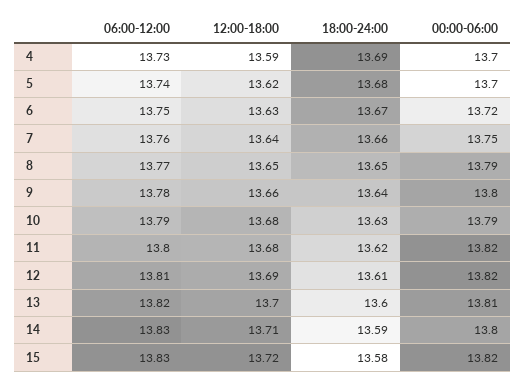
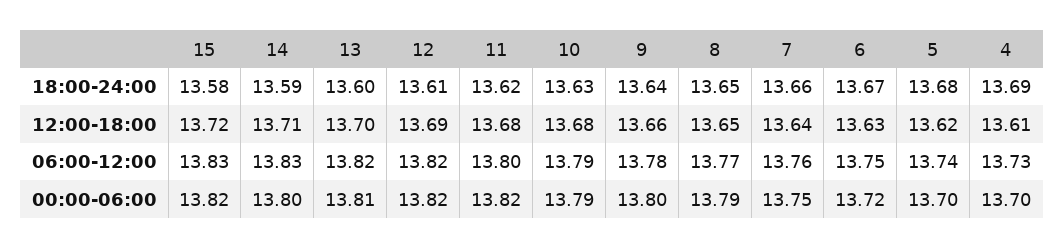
  {
    "06:00-12:00": {
      "4": 13.73,
      "5": 13.74,
      "6": 13.75,
      "7": 13.76,
      "8": 13.77,
      "9": 13.78,
      "10": 13.79,
      "11": 13.8,
-     "12": 13.81,
+     "12": 13.82,
      "13": 13.82,
      "14": 13.83,
      "15": 13.83
    },
    "12:00-18:00": {
-     "4": 13.59,
+     "4": 13.61,
      "5": 13.62,
      "6": 13.63,
      "7": 13.64,
      "8": 13.65,
      "9": 13.66,
      "10": 13.68,
      "11": 13.68,
      "12": 13.69,
      "13": 13.7,
      "14": 13.71,
      "15": 13.72
    },
    "18:00-24:00": {
      "4": 13.69,
      "5": 13.68,
      "6": 13.67,
      "7": 13.66,
      "8": 13.65,
      "9": 13.64,
      "10": 13.63,
      "11": 13.62,
      "12": 13.61,
      "13": 13.6,
      "14": 13.59,
      "15": 13.58
    },
    "00:00-06:00": {
      "4": 13.7,
      "5": 13.7,
      "6": 13.72,
      "7": 13.75,
      "8": 13.79,
      "9": 13.8,
      "10": 13.79,
      "11": 13.82,
      "12": 13.82,
      "13": 13.81,
      "14": 13.8,
      "15": 13.82
    }
  }

